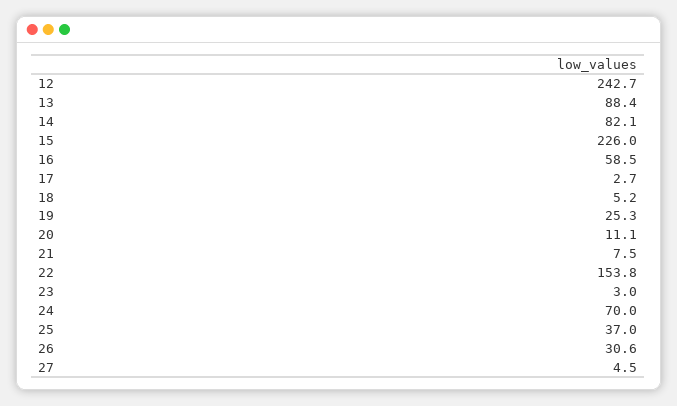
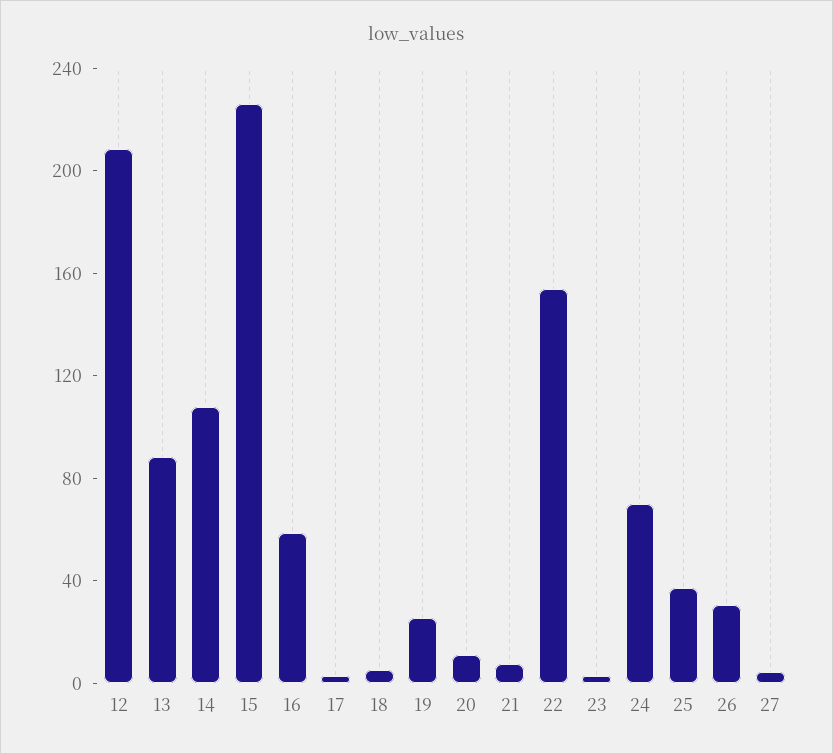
  {
-   "12": 242.7,
+   "12": 210,
    "13": 88.4,
-   "14": 82.1,
+   "14": 110,
    "15": 226,
    "16": 58.5,
    "17": 2.7,
    "18": 5.2,
    "19": 25.3,
    "20": 11.1,
    "21": 7.5,
    "22": 153.8,
    "23": 3,
    "24": 70,
    "25": 37,
    "26": 30.6,
    "27": 4.5
  }

